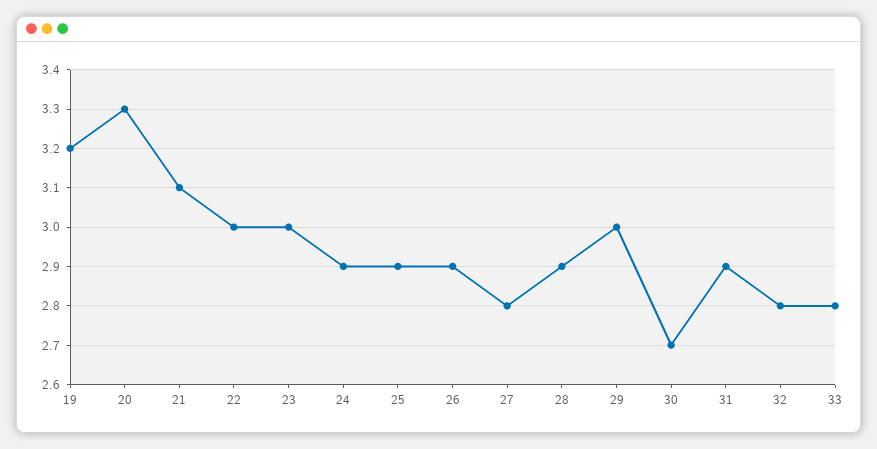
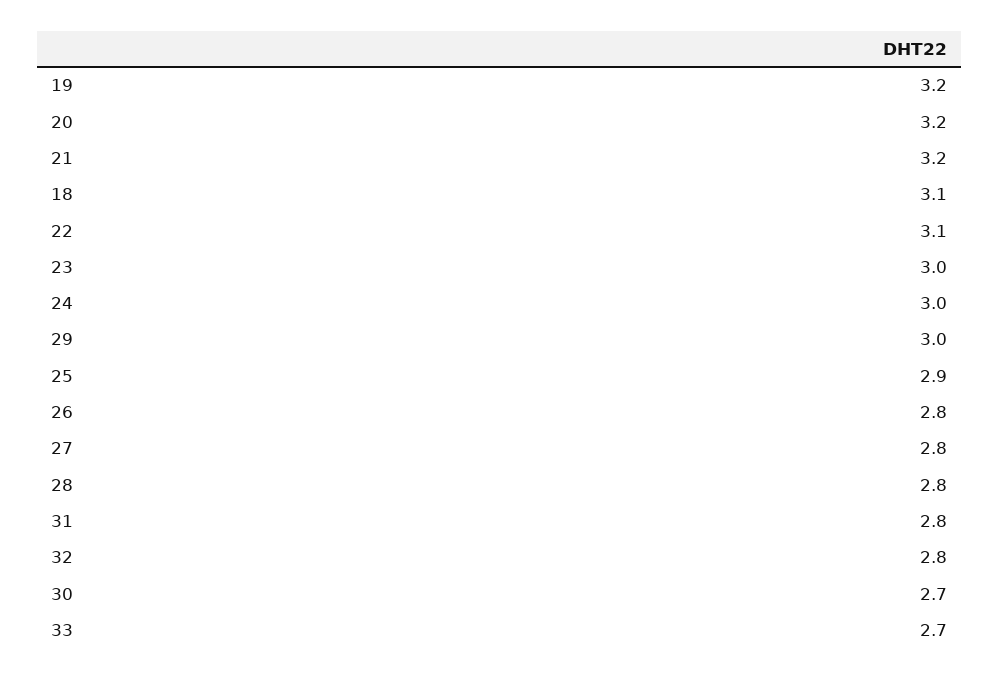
  {
    "19": 3.2,
-   "20": 3.3,
+   "20": 3.2,
-   "21": 3.1,
+   "21": 3.2,
-   "22": 3,
+   "22": 3.1,
    "23": 3,
-   "24": 2.9,
+   "24": 3,
    "25": 2.9,
-   "26": 2.9,
+   "26": 2.8,
    "27": 2.8,
-   "28": 2.9,
+   "28": 2.8,
    "29": 3,
    "30": 2.7,
-   "31": 2.9,
+   "31": 2.8,
    "32": 2.8,
-   "33": 2.8
+   "33": 2.7,
+   "18": 3.1
  }

